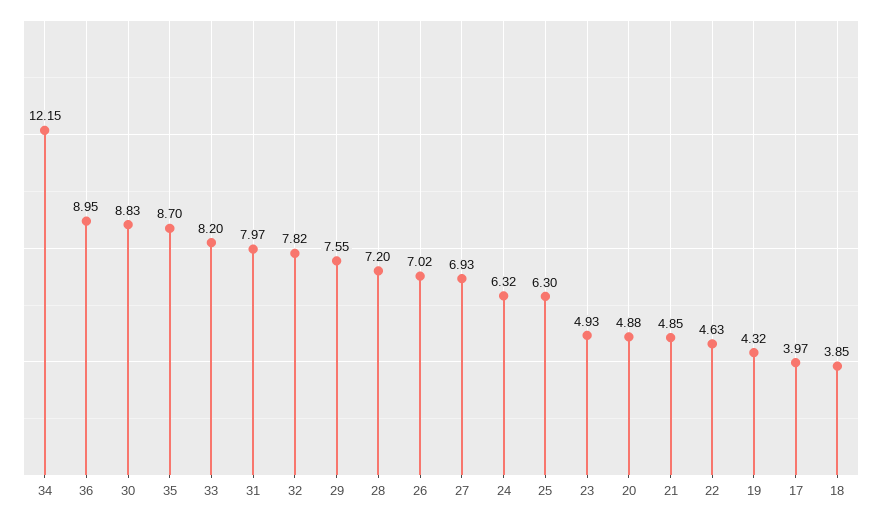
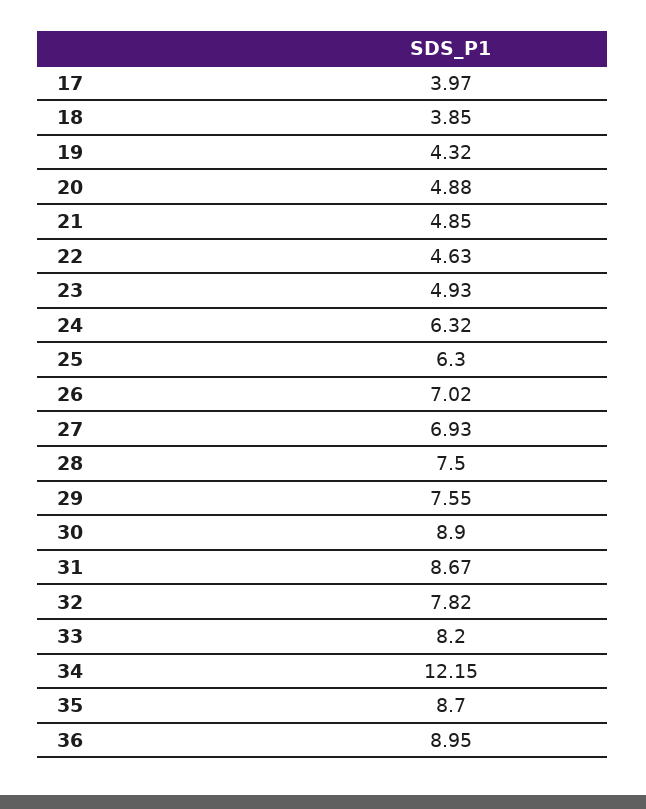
  {
    "34": 12.15,
    "36": 8.95,
-   "30": 8.83,
+   "30": 8.9,
    "35": 8.7,
    "33": 8.2,
-   "31": 7.97,
+   "31": 8.67,
    "32": 7.82,
    "29": 7.55,
-   "28": 7.2,
+   "28": 7.5,
    "26": 7.02,
    "27": 6.93,
    "24": 6.32,
    "25": 6.3,
    "23": 4.93,
    "20": 4.88,
    "21": 4.85,
    "22": 4.63,
    "19": 4.32,
    "17": 3.97,
    "18": 3.85
  }

